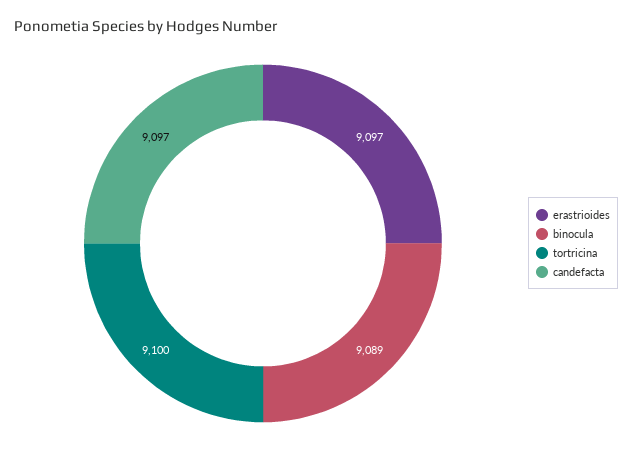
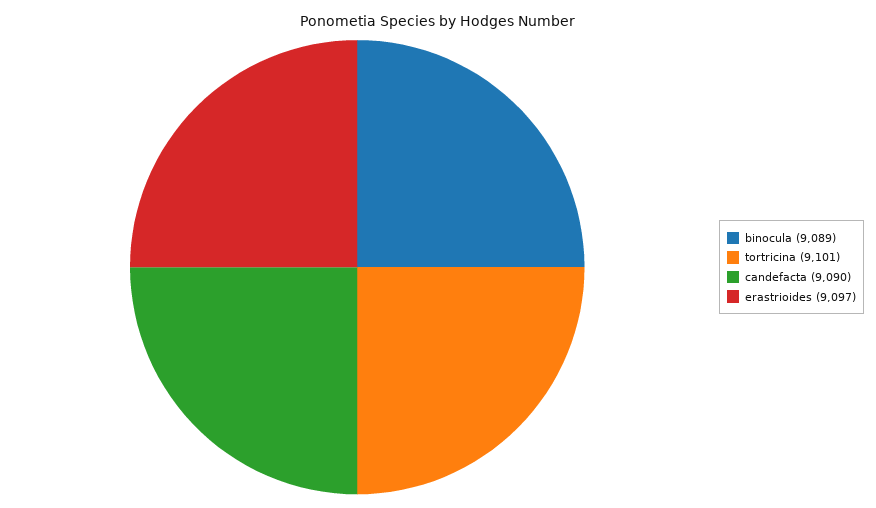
  {
    "erastrioides": 9097,
    "binocula": 9089,
-   "tortricina": 9100,
+   "tortricina": 9101,
-   "candefacta": 9097
+   "candefacta": 9090
  }

